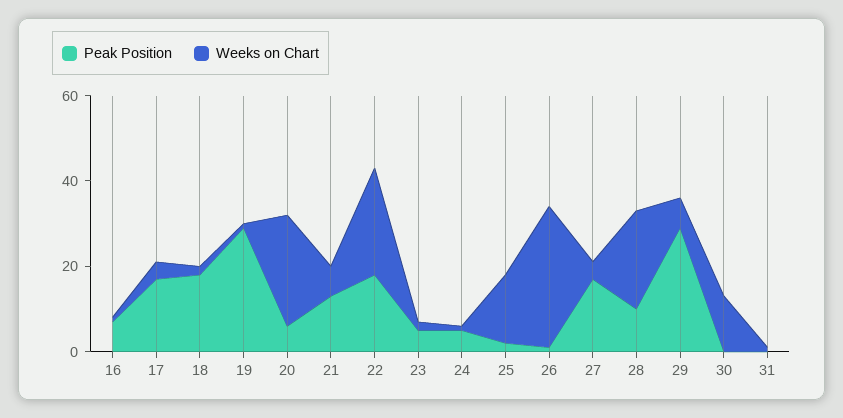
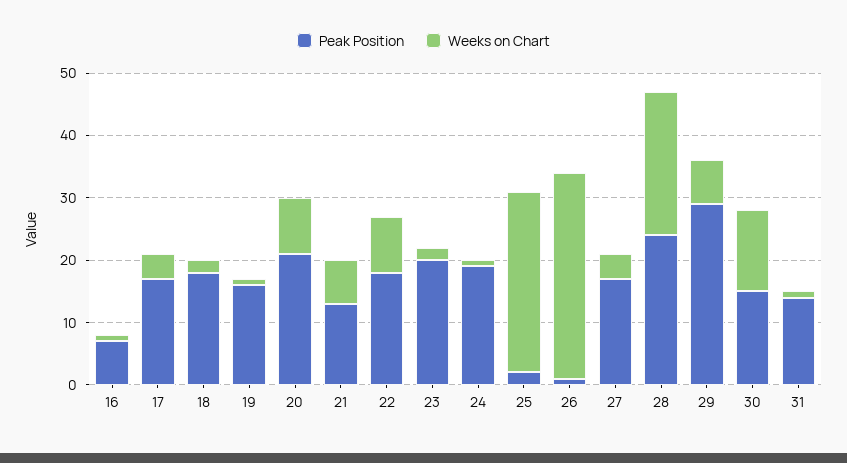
  {
    "Peak Position": {
      "16": 5,
      "17": 15,
      "18": 20,
-     "19": 30,
+     "19": 15,
-     "20": 5,
+     "20": 20,
      "21": 15,
      "22": 20,
-     "23": 5,
+     "23": 20,
-     "24": 5,
+     "24": 20,
      "25": 0,
      "26": 0,
      "27": 15,
-     "28": 10,
+     "28": 25,
      "29": 30,
-     "30": 0,
+     "30": 15,
-     "31": 0
+     "31": 15
    },
    "Weeks on Chart": {
      "16": 0,
      "17": 5,
      "18": 0,
      "19": 0,
-     "20": 25,
+     "20": 10,
      "21": 5,
-     "22": 25,
+     "22": 10,
      "23": 0,
      "24": 0,
-     "25": 15,
+     "25": 30,
      "26": 35,
      "27": 5,
      "28": 25,
      "29": 5,
      "30": 15,
      "31": 0
    }
  }

